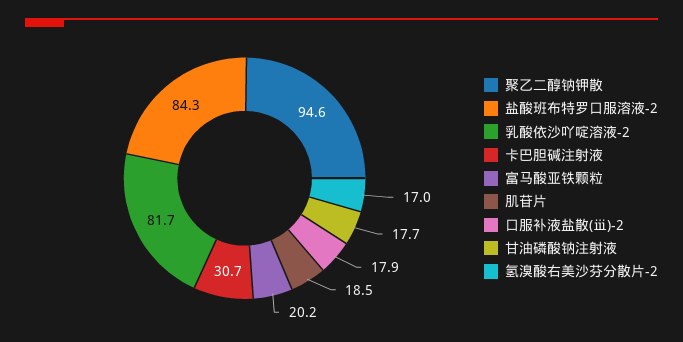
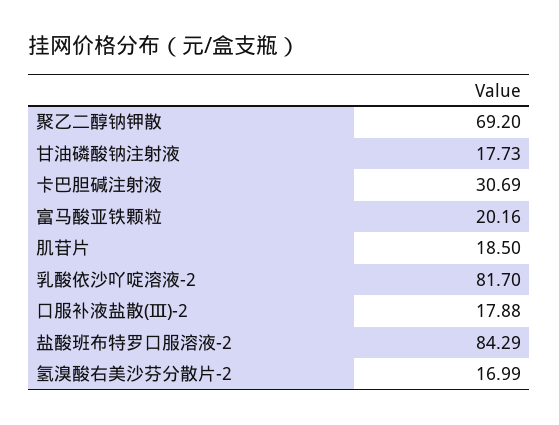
  {
-   "聚乙二醇钠钾散": 94.6,
+   "聚乙二醇钠钾散": 69.2,
    "盐酸班布特罗口服溶液-2": 84.29,
    "乳酸依沙吖啶溶液-2": 81.7,
    "卡巴胆碱注射液": 30.69,
    "富马酸亚铁颗粒": 20.16,
    "肌苷片": 18.5,
    "口服补液盐散(ⅲ)-2": 17.88,
    "甘油磷酸钠注射液": 17.73,
    "氢溴酸右美沙芬分散片-2": 16.99
  }

